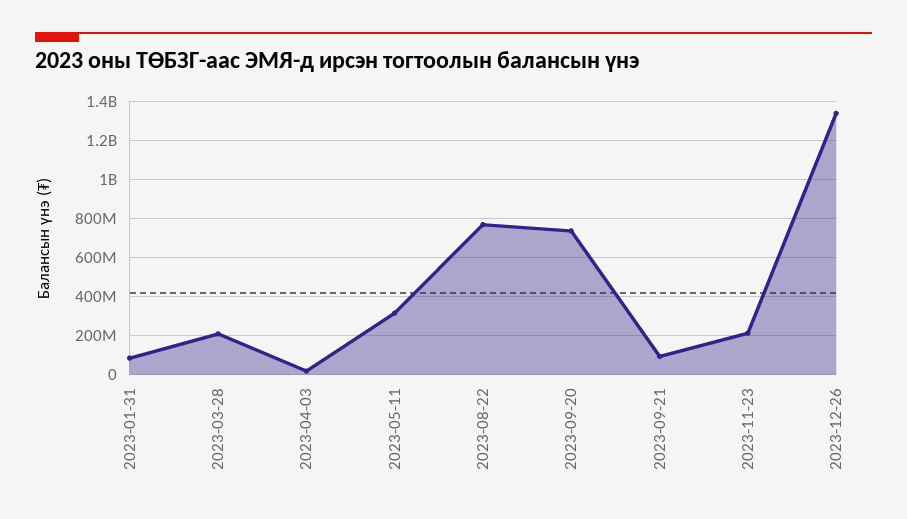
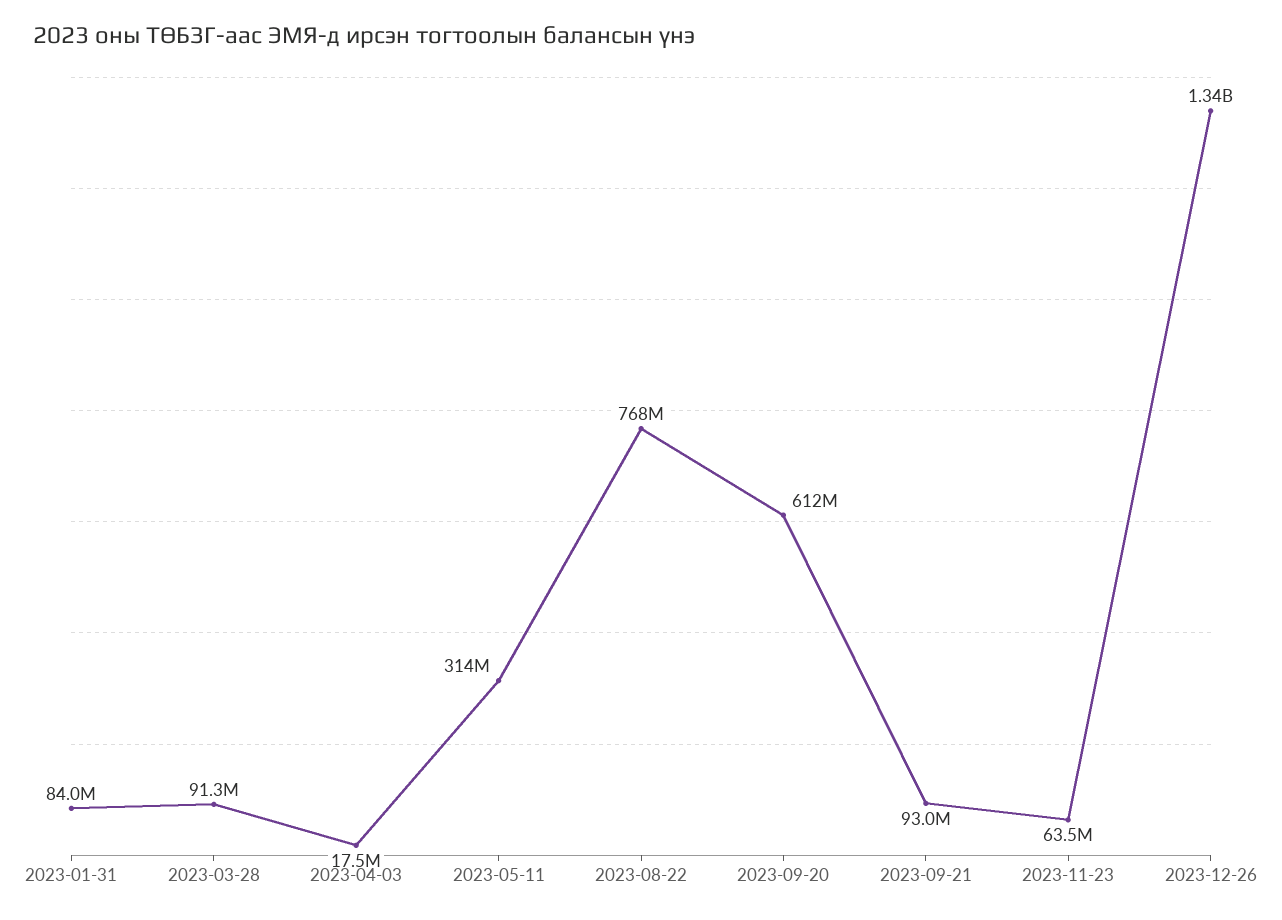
  {
    "2023-01-31": 84000000,
-   "2023-03-28": 200000000,
+   "2023-03-28": 91300000,
    "2023-04-03": 17500000,
    "2023-05-11": 314000000,
    "2023-08-22": 768000000,
-   "2023-09-20": 750000000,
+   "2023-09-20": 612000000,
    "2023-09-21": 93000000,
-   "2023-11-23": 200000000,
+   "2023-11-23": 63500000,
    "2023-12-26": 1340000000
  }

